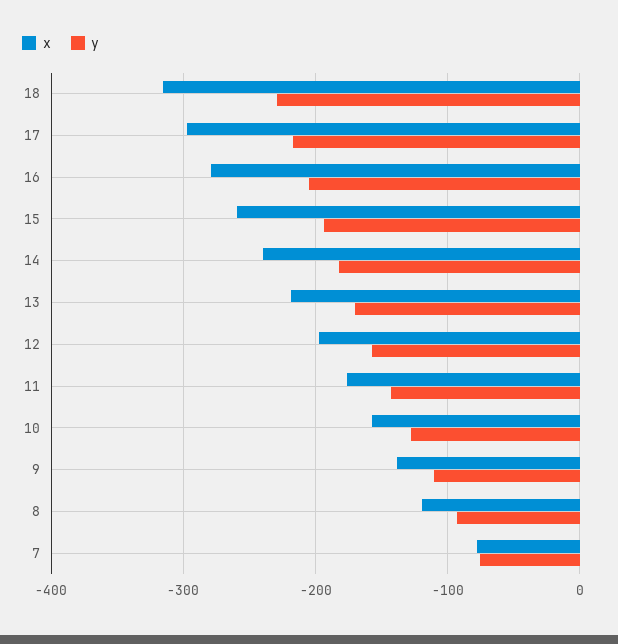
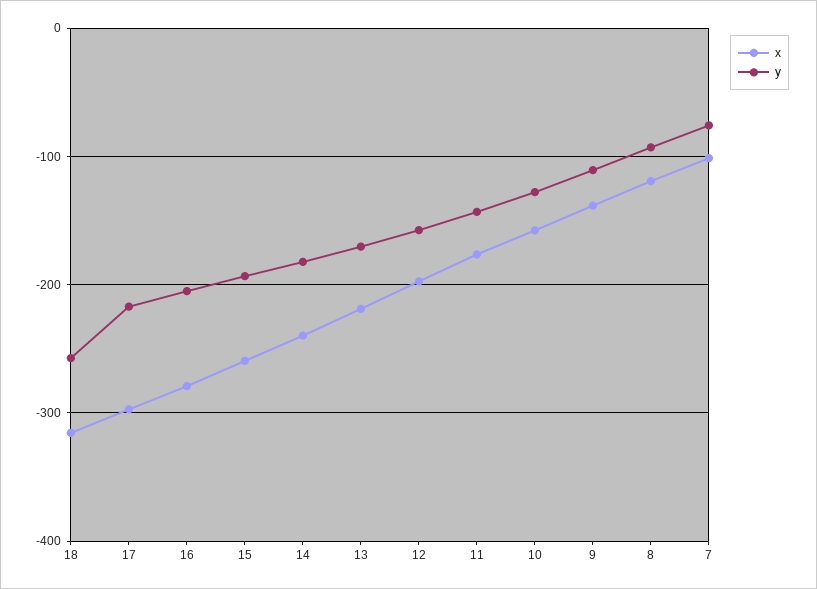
  {
    "x": {
      "18": -320,
      "17": -300,
      "16": -280,
      "15": -260,
      "14": -240,
      "13": -220,
      "12": -200,
      "11": -180,
      "10": -160,
      "9": -140,
      "8": -120,
-     "7": -80
+     "7": -100
    },
    "y": {
-     "18": -230,
+     "18": -260,
      "17": -220,
      "16": -210,
      "15": -190,
      "14": -180,
      "13": -170,
      "12": -160,
      "11": -140,
      "10": -130,
      "9": -110,
      "8": -90,
      "7": -80
    }
  }

